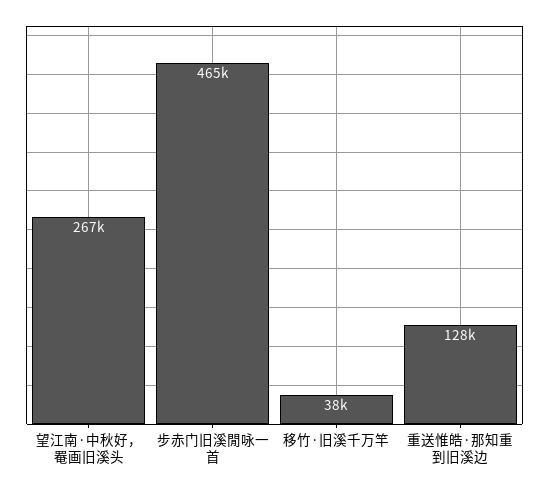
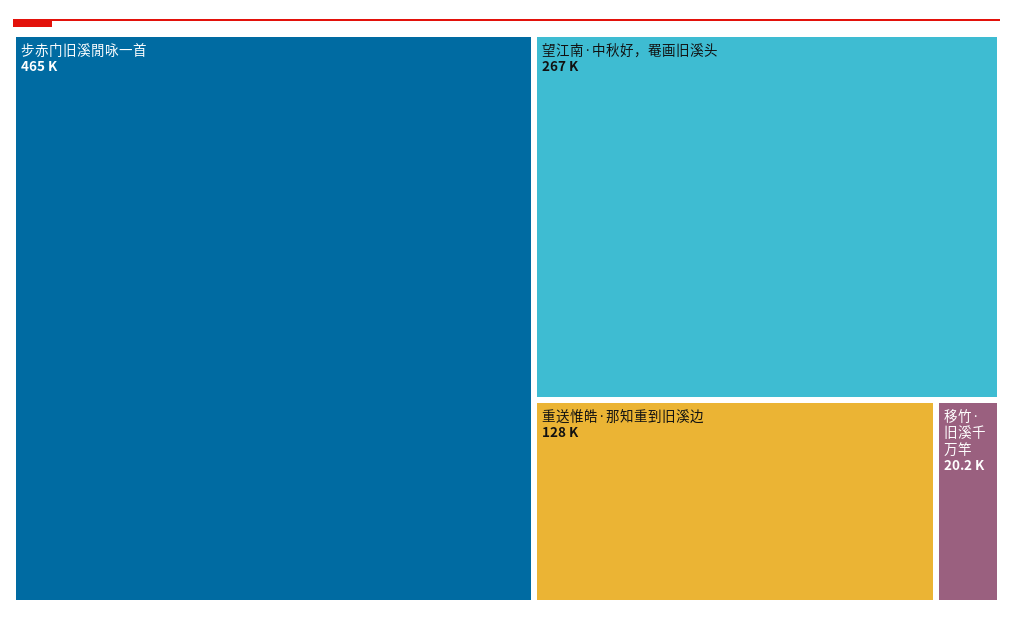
  {
    "望江南·中秋好，罨画旧溪头": 267000,
    "步赤门旧溪閒咏一首": 465000,
-   "移竹·旧溪千万竿": 38000,
+   "移竹·旧溪千万竿": 20200,
    "重送惟皓·那知重到旧溪边": 128000
  }

